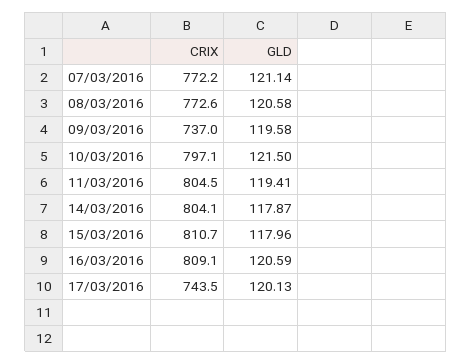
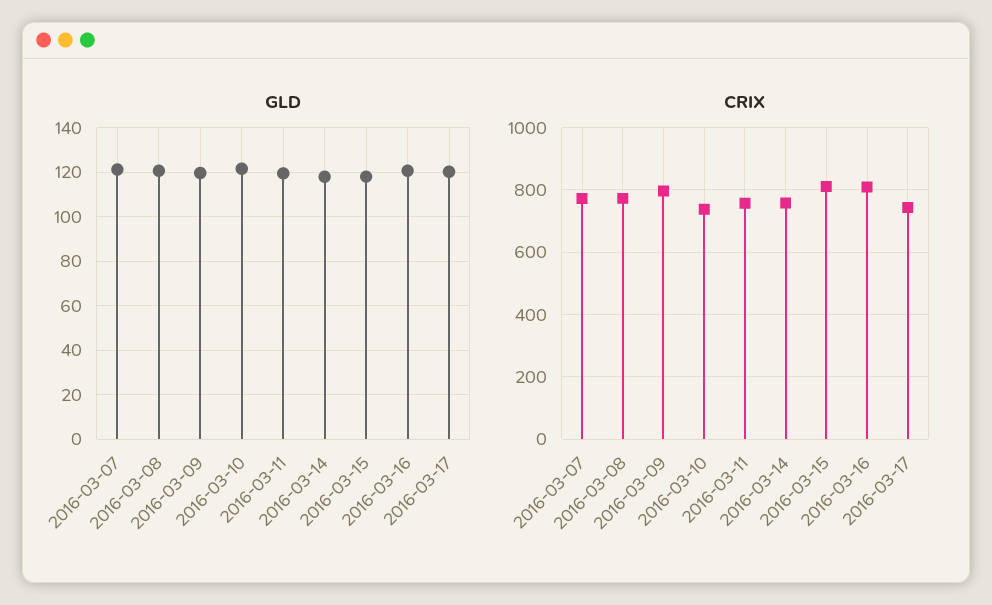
  {
    "CRIX": {
      "07/03/2016": 772.2,
      "08/03/2016": 772.6,
-     "09/03/2016": 737,
+     "09/03/2016": 800,
-     "10/03/2016": 797.1,
+     "10/03/2016": 740,
-     "11/03/2016": 804.5,
+     "11/03/2016": 760,
-     "14/03/2016": 804.1,
+     "14/03/2016": 760,
      "15/03/2016": 810.7,
      "16/03/2016": 809.1,
      "17/03/2016": 743.5
    },
    "GLD": {
      "07/03/2016": 121.14,
      "08/03/2016": 120.58,
      "09/03/2016": 119.58,
      "10/03/2016": 121.5,
      "11/03/2016": 119.41,
      "14/03/2016": 117.87,
      "15/03/2016": 117.96,
      "16/03/2016": 120.59,
      "17/03/2016": 120.13
    }
  }

